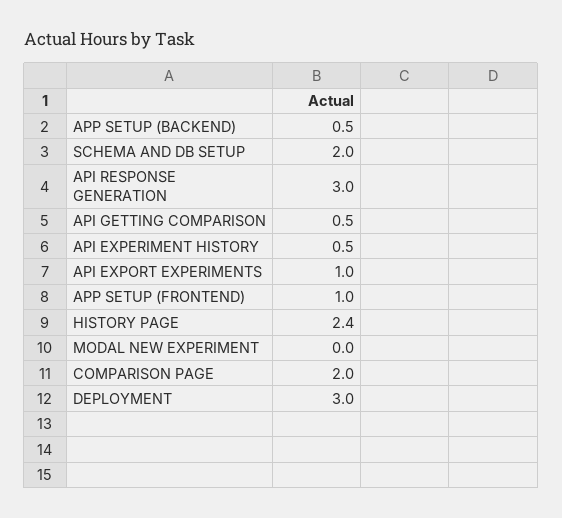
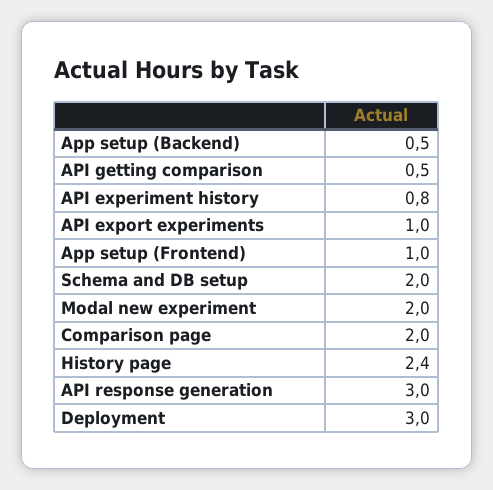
  {
    "APP SETUP (BACKEND)": 0.5,
    "SCHEMA AND DB SETUP": 2,
    "API RESPONSE GENERATION": 3,
    "API GETTING COMPARISON": 0.5,
-   "API EXPERIMENT HISTORY": 0.5,
+   "API EXPERIMENT HISTORY": 0.8,
    "API EXPORT EXPERIMENTS": 1,
    "APP SETUP (FRONTEND)": 1,
    "HISTORY PAGE": 2.4,
-   "MODAL NEW EXPERIMENT": 0,
+   "MODAL NEW EXPERIMENT": 2,
    "COMPARISON PAGE": 2,
    "DEPLOYMENT": 3
  }

